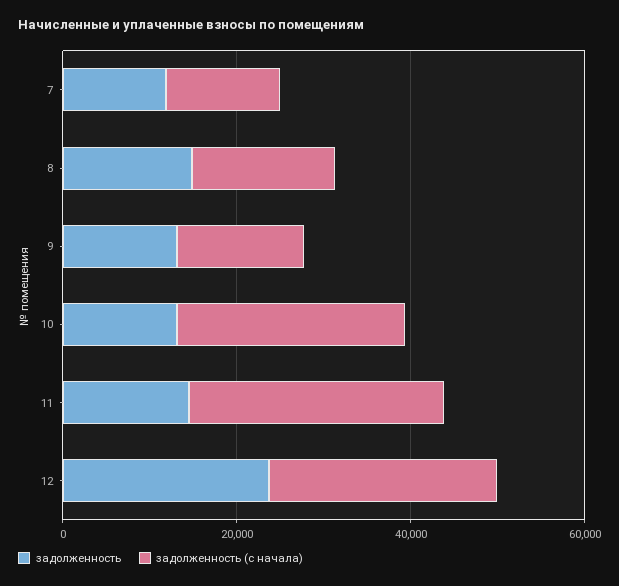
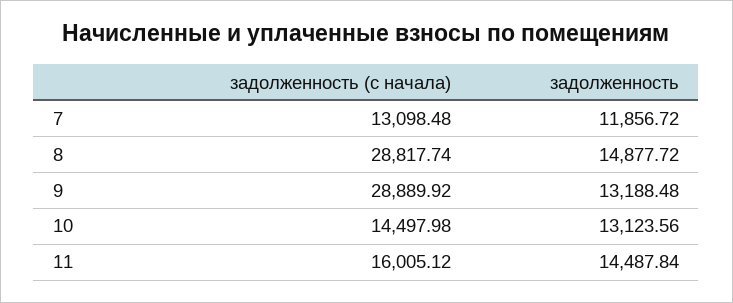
  {
    "задолженность": {
      "7": 11856.72,
      "8": 14877.72,
      "9": 13188.48,
      "10": 13123.56,
-     "11": 14487.84,
+     "11": 14487.84
-     "12": 25000
    },
    "задолженность (с начала)": {
      "7": 13098.48,
-     "8": 15000,
+     "8": 28817.74,
-     "9": 15000,
+     "9": 28889.92,
-     "10": 25000,
+     "10": 14497.98,
-     "11": 30000,
+     "11": 16005.12
-     "12": 25000
    }
  }

